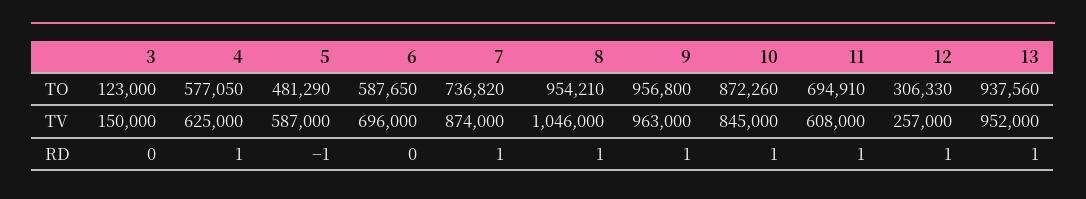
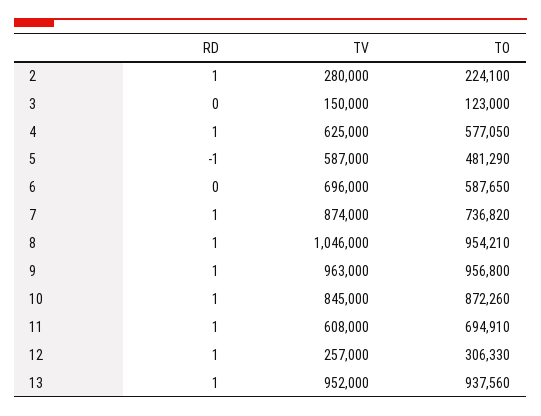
  {
    "3": {
      "TO": 123000,
      "TV": 150000,
      "RD": 0
    },
    "4": {
      "TO": 577050,
      "TV": 625000,
      "RD": 1
    },
    "5": {
      "TO": 481290,
      "TV": 587000,
      "RD": -1
    },
    "6": {
      "TO": 587650,
      "TV": 696000,
      "RD": 0
    },
    "7": {
      "TO": 736820,
      "TV": 874000,
      "RD": 1
    },
    "8": {
      "TO": 954210,
      "TV": 1046000,
      "RD": 1
    },
    "9": {
      "TO": 956800,
      "TV": 963000,
      "RD": 1
    },
    "10": {
      "TO": 872260,
      "TV": 845000,
      "RD": 1
    },
    "11": {
      "TO": 694910,
      "TV": 608000,
      "RD": 1
    },
    "12": {
      "TO": 306330,
      "TV": 257000,
      "RD": 1
    },
    "13": {
      "TO": 937560,
      "TV": 952000,
      "RD": 1
-   }
+   },
+   "2": {
+     "RD": 1,
+     "TV": 280000,
+     "TO": 224100
+   }
  }

